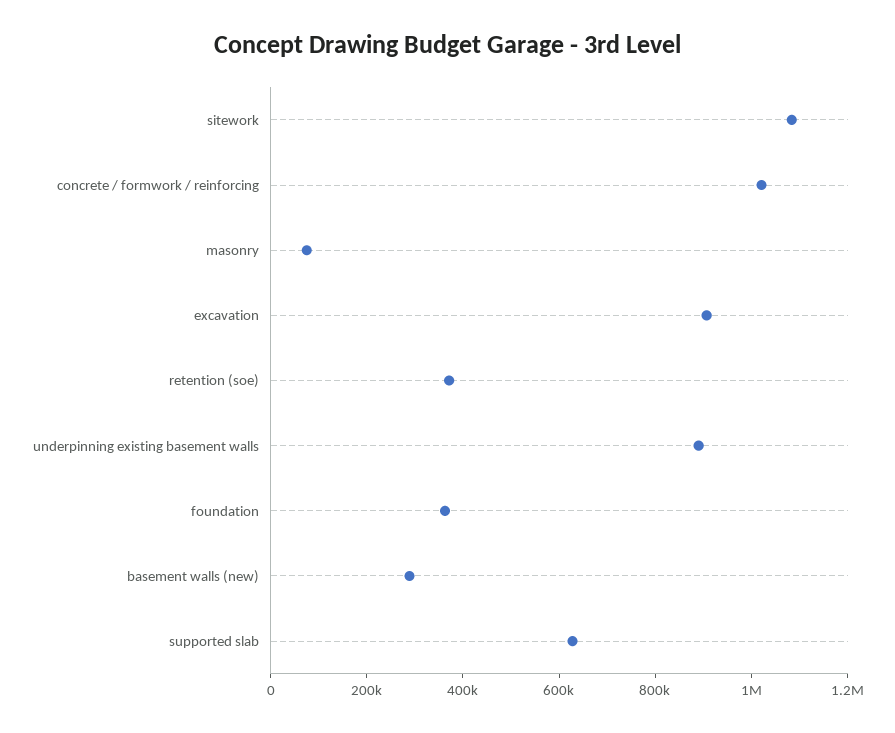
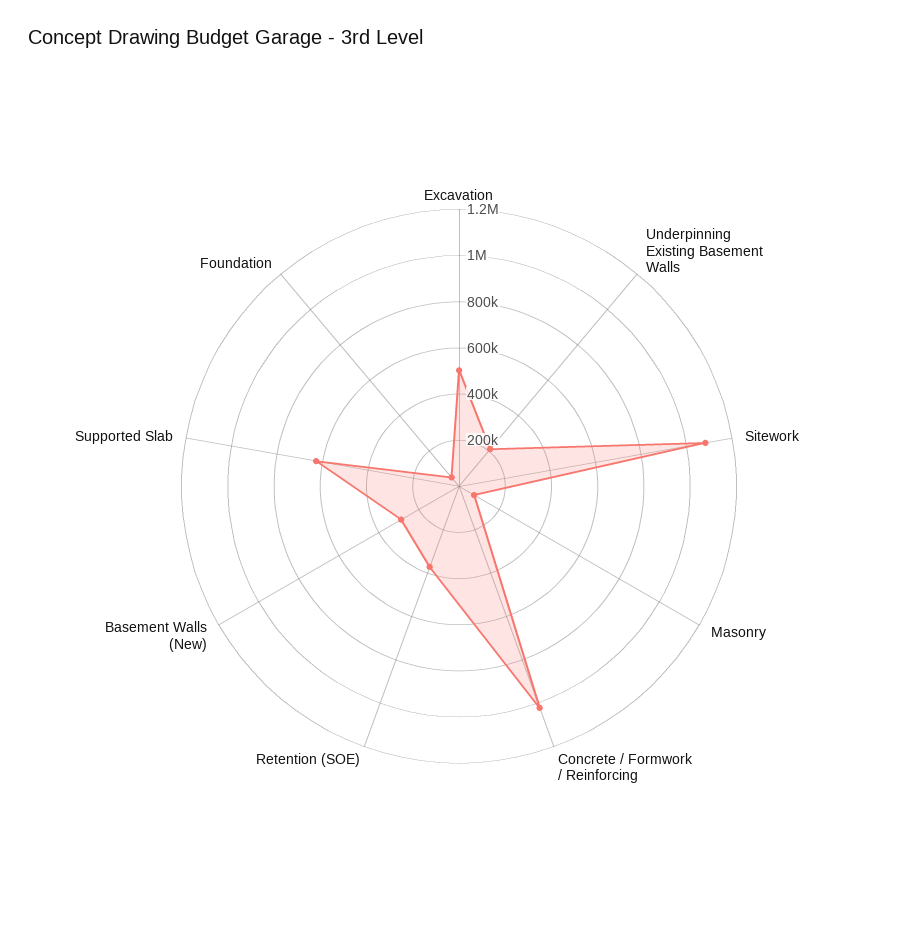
  {
    "sitework": 1100000,
    "concrete / formwork / reinforcing": 1000000,
    "masonry": 100000,
-   "excavation": 900000,
+   "excavation": 500000,
    "retention (soe)": 350000,
-   "underpinning existing basement walls": 900000,
+   "underpinning existing basement walls": 200000,
-   "foundation": 350000,
+   "foundation": 50000,
    "basement walls (new)": 300000,
    "supported slab": 650000
  }

